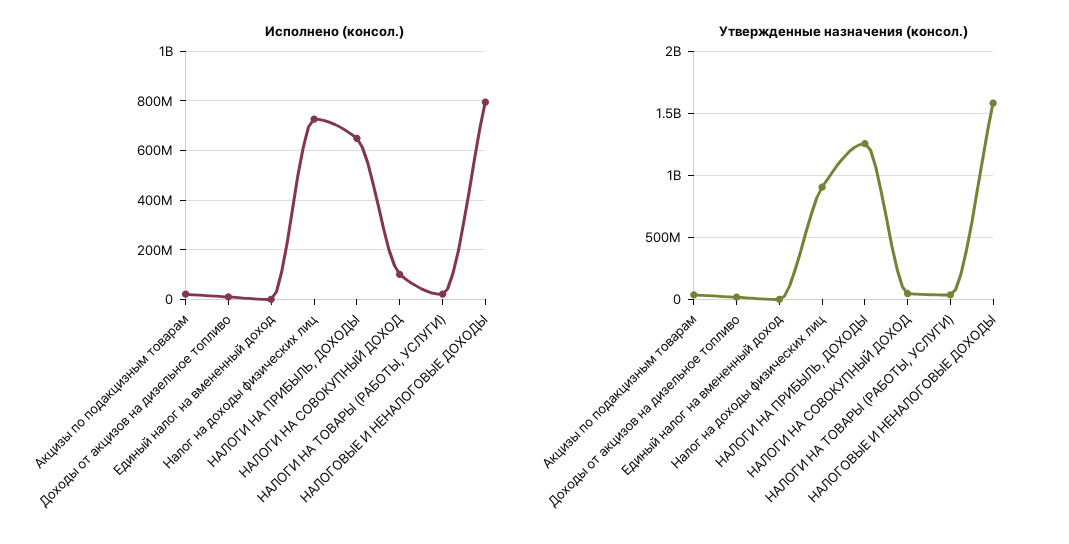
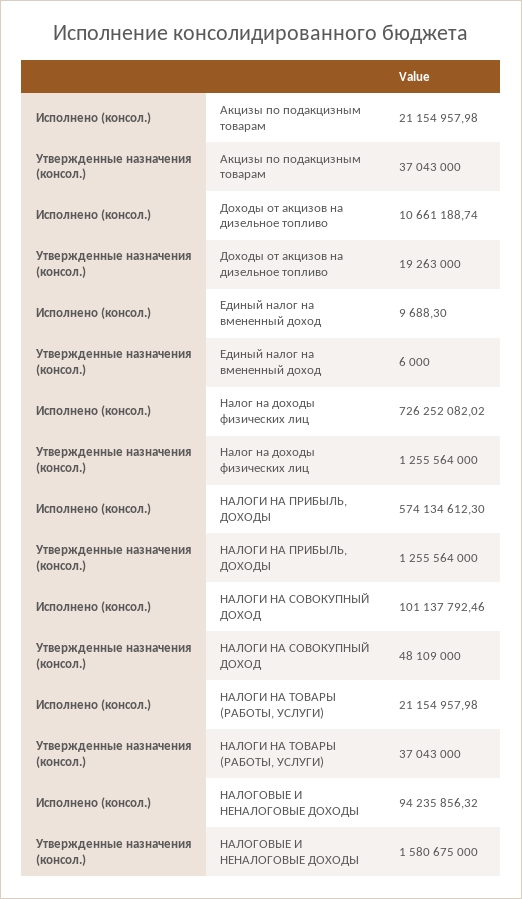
  {
    "Исполнено (консол.)": {
      "Акцизы по подакцизным товарам": 21154957.98,
      "Доходы от акцизов на дизельное топливо": 10661188.74,
      "Единый налог на вмененный доход": 9688.3,
      "Налог на доходы физических лиц": 726252082.02,
-     "НАЛОГИ НА ПРИБЫЛЬ, ДОХОДЫ": 650000000,
+     "НАЛОГИ НА ПРИБЫЛЬ, ДОХОДЫ": 574134612.3,
      "НАЛОГИ НА СОВОКУПНЫЙ ДОХОД": 101137792.46,
      "НАЛОГИ НА ТОВАРЫ (РАБОТЫ, УСЛУГИ)": 21154957.98,
-     "НАЛОГОВЫЕ И НЕНАЛОГОВЫЕ ДОХОДЫ": 800000000
+     "НАЛОГОВЫЕ И НЕНАЛОГОВЫЕ ДОХОДЫ": 94235856.32
    },
    "Утвержденные назначения (консол.)": {
      "Акцизы по подакцизным товарам": 37043000,
      "Доходы от акцизов на дизельное топливо": 19263000,
      "Единый налог на вмененный доход": 6000,
-     "Налог на доходы физических лиц": 900000000,
+     "Налог на доходы физических лиц": 1255564000,
      "НАЛОГИ НА ПРИБЫЛЬ, ДОХОДЫ": 1255564000,
      "НАЛОГИ НА СОВОКУПНЫЙ ДОХОД": 48109000,
      "НАЛОГИ НА ТОВАРЫ (РАБОТЫ, УСЛУГИ)": 37043000,
      "НАЛОГОВЫЕ И НЕНАЛОГОВЫЕ ДОХОДЫ": 1580675000
    }
  }

